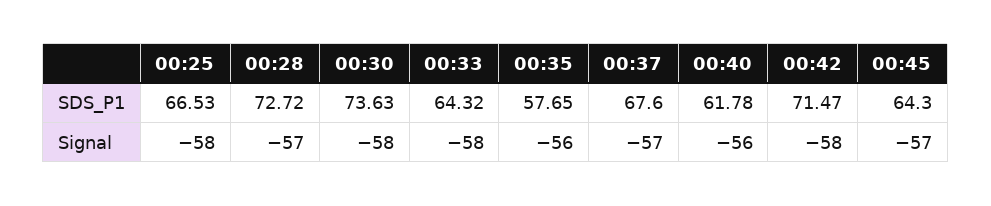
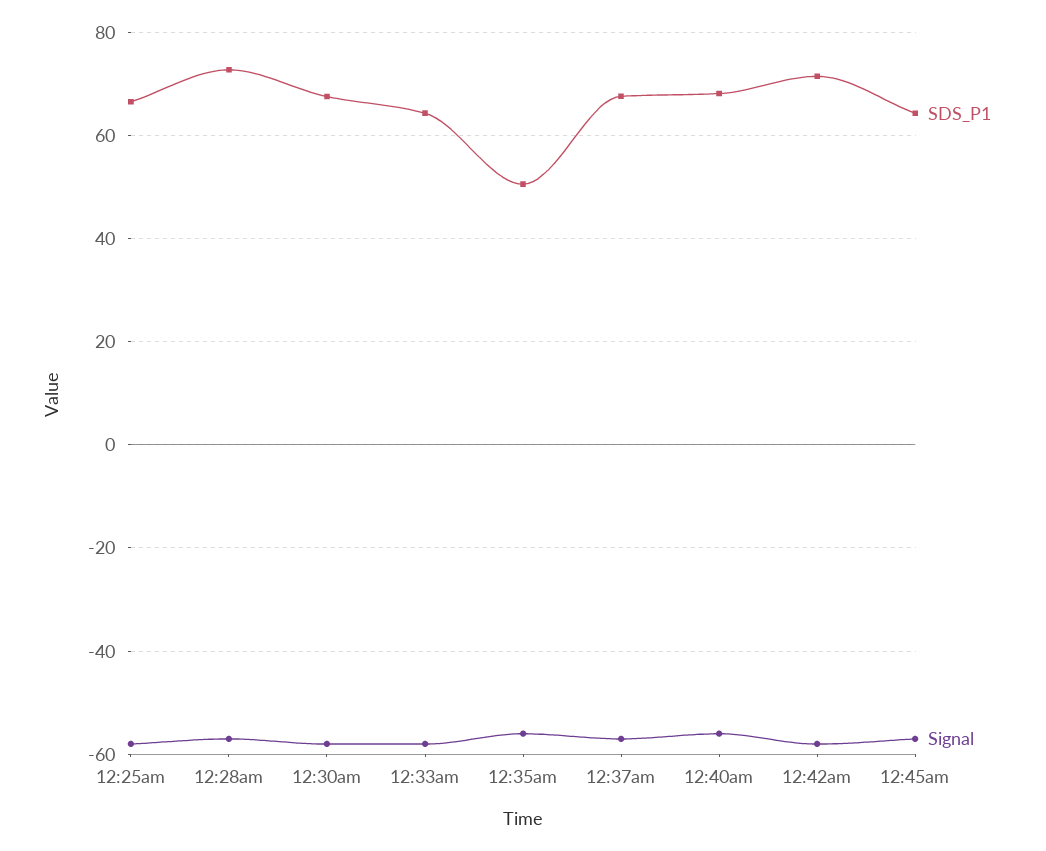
  {
    "SDS_P1": {
      "00:25": 66.53,
      "00:28": 72.72,
-     "00:30": 73.63,
+     "00:30": 68,
      "00:33": 64.32,
-     "00:35": 57.65,
+     "00:35": 50,
      "00:37": 67.6,
-     "00:40": 61.78,
+     "00:40": 68,
      "00:42": 71.47,
      "00:45": 64.3
    },
    "Signal": {
      "00:25": -58,
      "00:28": -57,
      "00:30": -58,
      "00:33": -58,
      "00:35": -56,
      "00:37": -57,
      "00:40": -56,
      "00:42": -58,
      "00:45": -57
    }
  }

